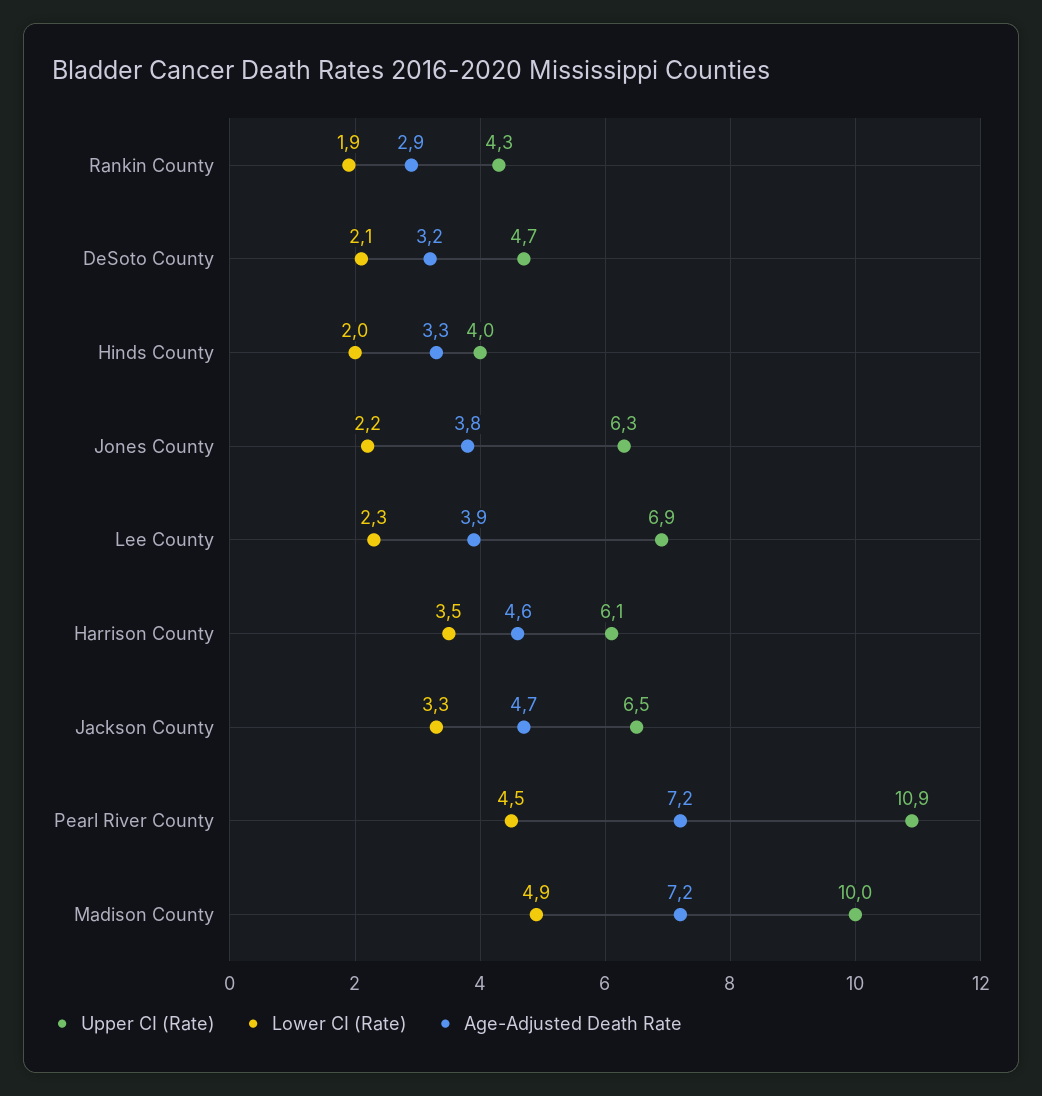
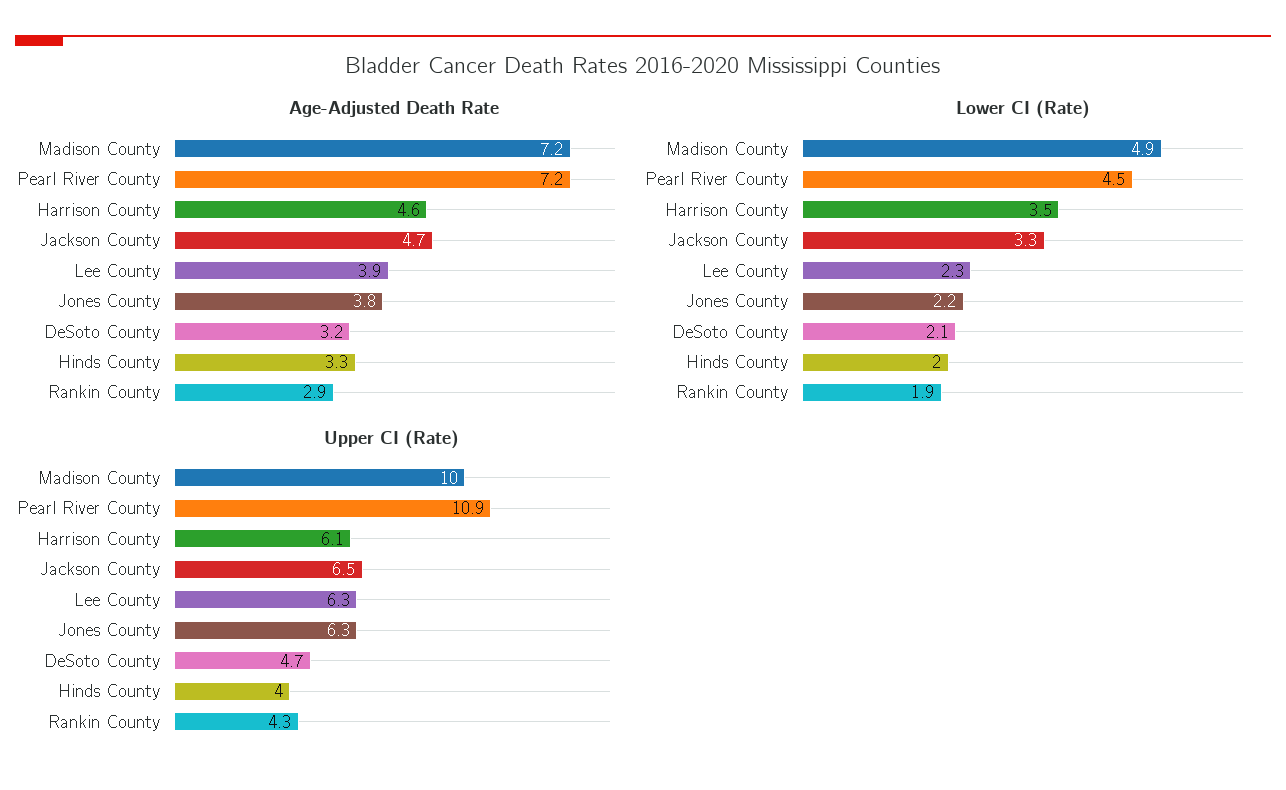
  {
    "Upper CI (Rate)": {
      "Rankin County": 4.3,
      "DeSoto County": 4.7,
      "Hinds County": 4,
      "Jones County": 6.3,
-     "Lee County": 6.9,
+     "Lee County": 6.3,
      "Harrison County": 6.1,
      "Jackson County": 6.5,
      "Pearl River County": 10.9,
      "Madison County": 10
    },
    "Lower CI (Rate)": {
      "Rankin County": 1.9,
      "DeSoto County": 2.1,
      "Hinds County": 2,
      "Jones County": 2.2,
      "Lee County": 2.3,
      "Harrison County": 3.5,
      "Jackson County": 3.3,
      "Pearl River County": 4.5,
      "Madison County": 4.9
    },
    "Age-Adjusted Death Rate": {
      "Rankin County": 2.9,
      "DeSoto County": 3.2,
      "Hinds County": 3.3,
      "Jones County": 3.8,
      "Lee County": 3.9,
      "Harrison County": 4.6,
      "Jackson County": 4.7,
      "Pearl River County": 7.2,
      "Madison County": 7.2
    }
  }

